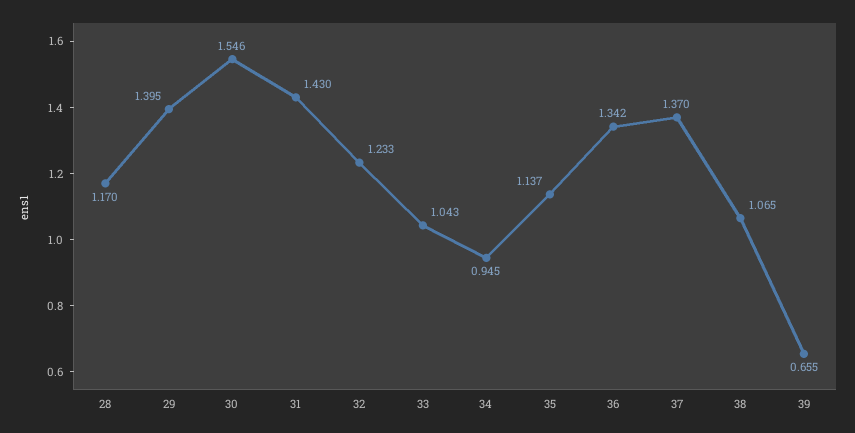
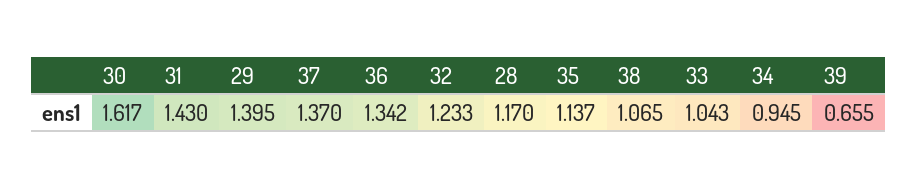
  {
    "28": 1.17,
    "29": 1.395,
-   "30": 1.546,
+   "30": 1.617,
    "31": 1.43,
    "32": 1.233,
    "33": 1.043,
    "34": 0.945,
    "35": 1.137,
    "36": 1.342,
    "37": 1.37,
    "38": 1.065,
    "39": 0.655
  }

